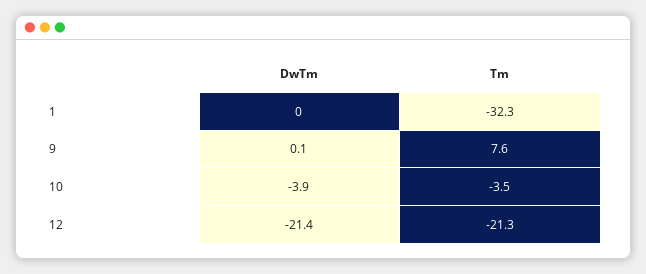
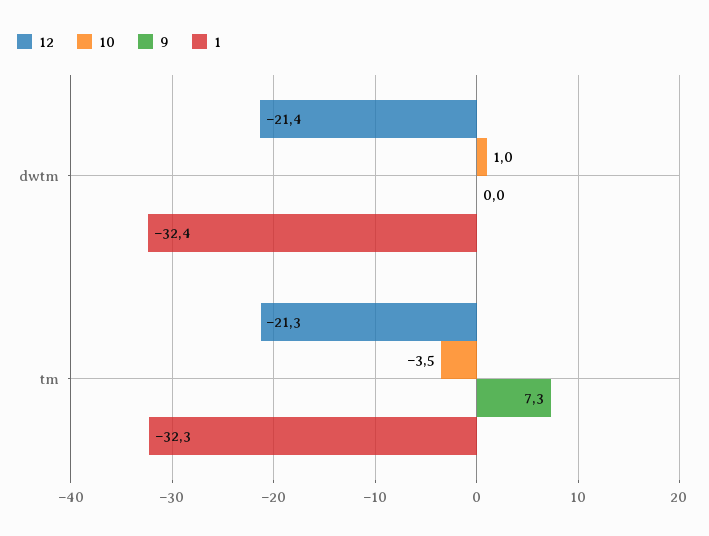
  {
    "1": {
-     "DwTm": 0,
+     "DwTm": -32.4,
      "Tm": -32.3
    },
    "9": {
-     "DwTm": 0.1,
+     "DwTm": 0,
-     "Tm": 7.6
+     "Tm": 7.3
    },
    "10": {
-     "DwTm": -3.9,
+     "DwTm": 1,
      "Tm": -3.5
    },
    "12": {
      "DwTm": -21.4,
      "Tm": -21.3
    }
  }

